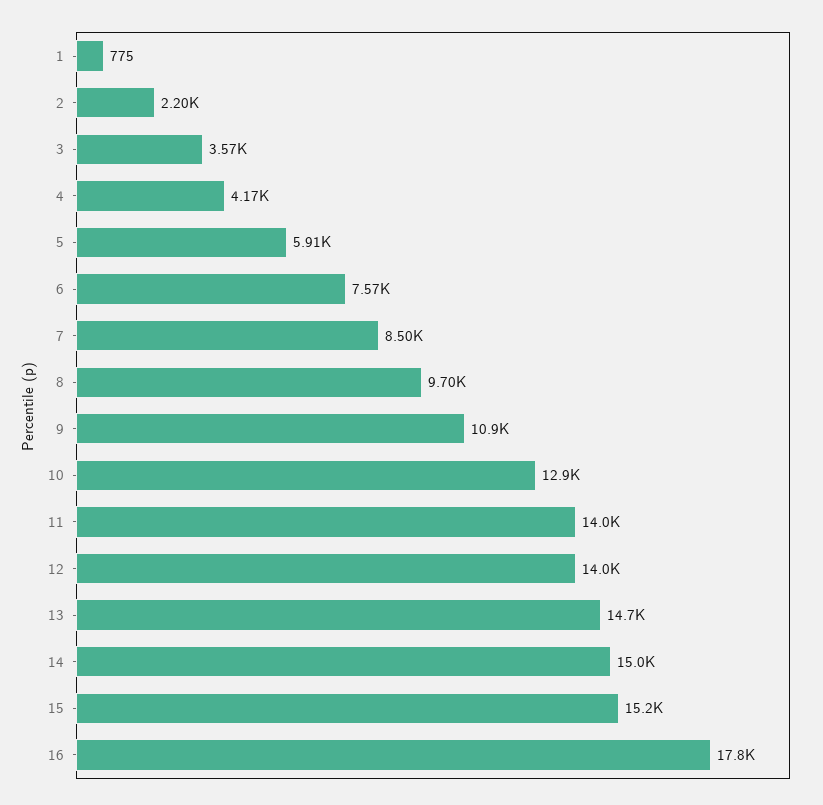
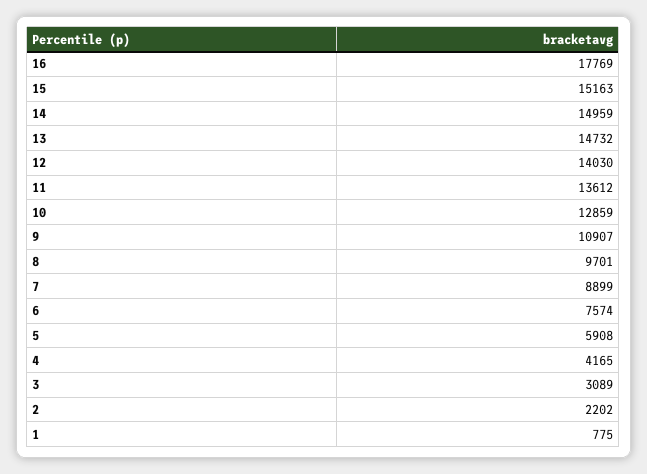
  {
    "1": 775,
    "2": 2202,
-   "3": 3570,
+   "3": 3089,
    "4": 4165,
    "5": 5908,
    "6": 7574,
-   "7": 8500,
+   "7": 8899,
    "8": 9701,
    "9": 10907,
    "10": 12859,
-   "11": 14000,
+   "11": 13612,
    "12": 14030,
    "13": 14732,
    "14": 14959,
    "15": 15163,
    "16": 17769
  }

